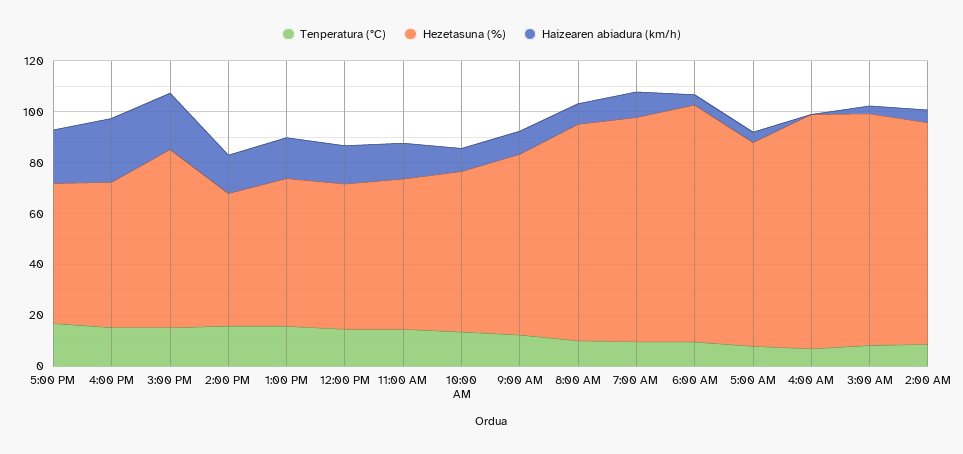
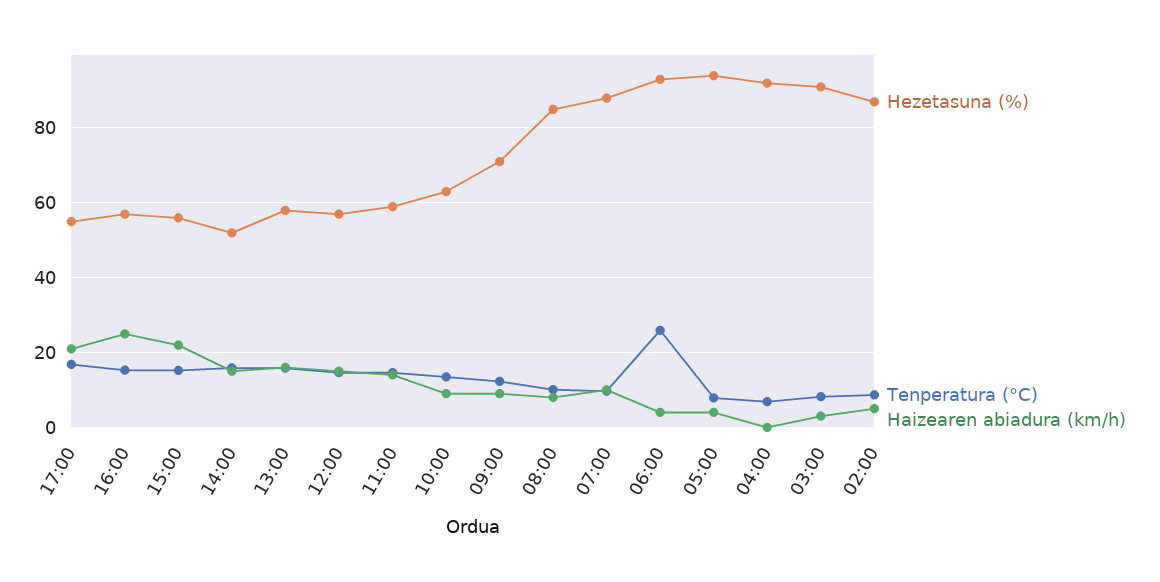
  {
    "Tenperatura (°C)": {
      "5:00 PM": 16,
      "4:00 PM": 16,
      "3:00 PM": 16,
      "2:00 PM": 16,
      "1:00 PM": 16,
      "12:00 PM": 14,
      "11:00 AM": 14,
      "10:00 AM": 14,
      "9:00 AM": 12,
      "8:00 AM": 10,
      "7:00 AM": 10,
-     "6:00 AM": 10,
+     "6:00 AM": 26,
      "5:00 AM": 8,
      "4:00 AM": 6,
      "3:00 AM": 8,
      "2:00 AM": 8
    },
    "Hezetasuna (%)": {
      "5:00 PM": 56,
      "4:00 PM": 58,
-     "3:00 PM": 70,
+     "3:00 PM": 56,
      "2:00 PM": 52,
      "1:00 PM": 58,
      "12:00 PM": 58,
      "11:00 AM": 60,
      "10:00 AM": 64,
      "9:00 AM": 72,
      "8:00 AM": 86,
      "7:00 AM": 88,
      "6:00 AM": 94,
-     "5:00 AM": 80,
+     "5:00 AM": 94,
      "4:00 AM": 92,
      "3:00 AM": 92,
      "2:00 AM": 88
    },
    "Haizearen abiadura (km/h)": {
      "5:00 PM": 22,
      "4:00 PM": 26,
      "3:00 PM": 22,
      "2:00 PM": 16,
      "1:00 PM": 16,
      "12:00 PM": 16,
      "11:00 AM": 14,
      "10:00 AM": 10,
      "9:00 AM": 10,
      "8:00 AM": 8,
      "7:00 AM": 10,
      "6:00 AM": 4,
      "5:00 AM": 4,
      "4:00 AM": 0,
      "3:00 AM": 4,
      "2:00 AM": 6
    }
  }

